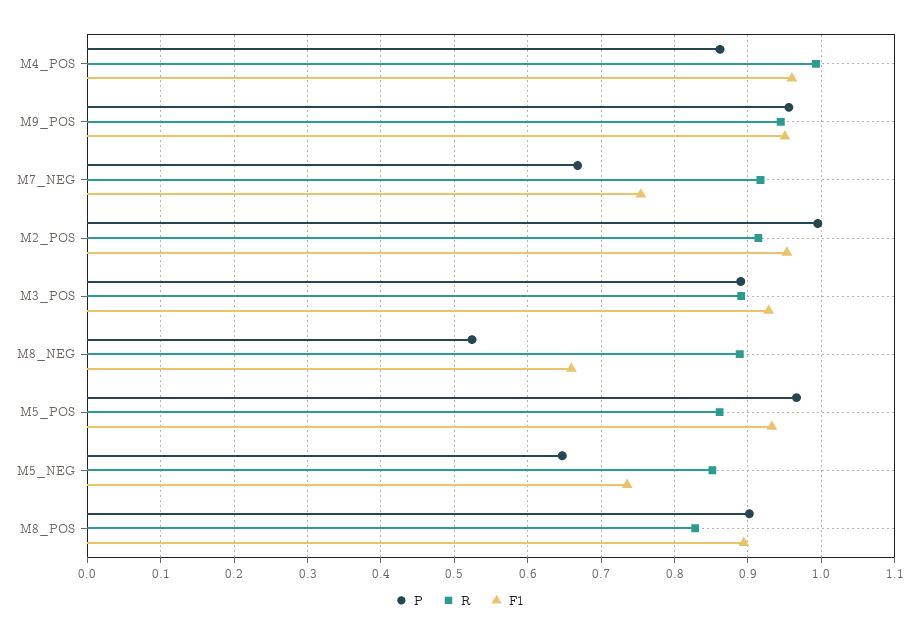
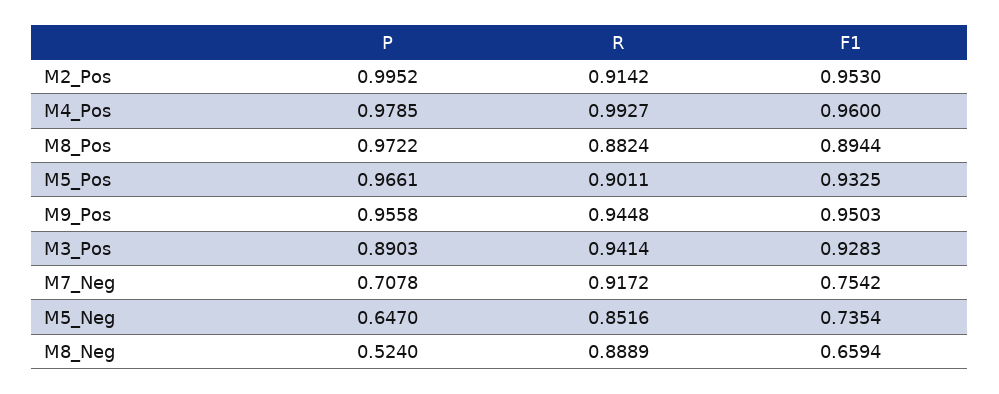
  {
    "P": {
-     "M4_POS": 0.86,
+     "M4_POS": 0.9785,
      "M9_POS": 0.9558,
-     "M7_NEG": 0.67,
+     "M7_NEG": 0.7078,
      "M2_POS": 0.9952,
      "M3_POS": 0.8903,
      "M8_NEG": 0.524,
      "M5_POS": 0.9661,
      "M5_NEG": 0.647,
-     "M8_POS": 0.9
+     "M8_POS": 0.9722
    },
    "R": {
      "M4_POS": 0.9927,
      "M9_POS": 0.9448,
      "M7_NEG": 0.9172,
      "M2_POS": 0.9142,
-     "M3_POS": 0.89,
+     "M3_POS": 0.9414,
      "M8_NEG": 0.8889,
-     "M5_POS": 0.86,
+     "M5_POS": 0.9011,
      "M5_NEG": 0.8516,
-     "M8_POS": 0.83
+     "M8_POS": 0.8824
    },
    "F1": {
      "M4_POS": 0.96,
      "M9_POS": 0.9503,
      "M7_NEG": 0.7542,
      "M2_POS": 0.953,
      "M3_POS": 0.9283,
      "M8_NEG": 0.6594,
      "M5_POS": 0.9325,
      "M5_NEG": 0.7354,
      "M8_POS": 0.8944
    }
  }

